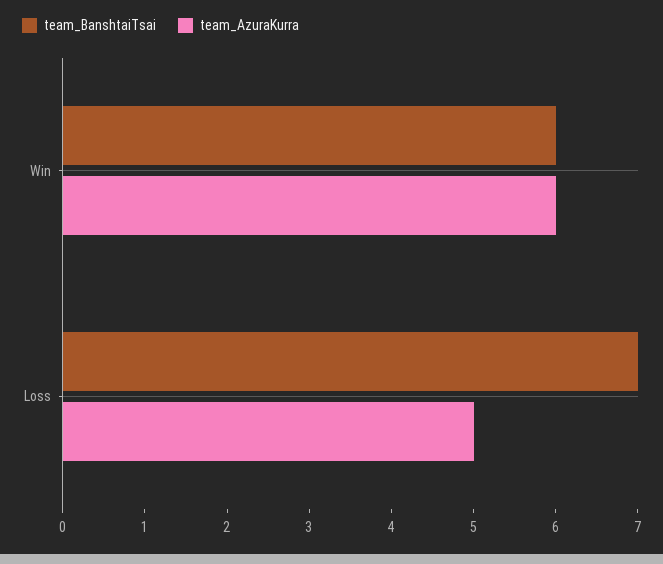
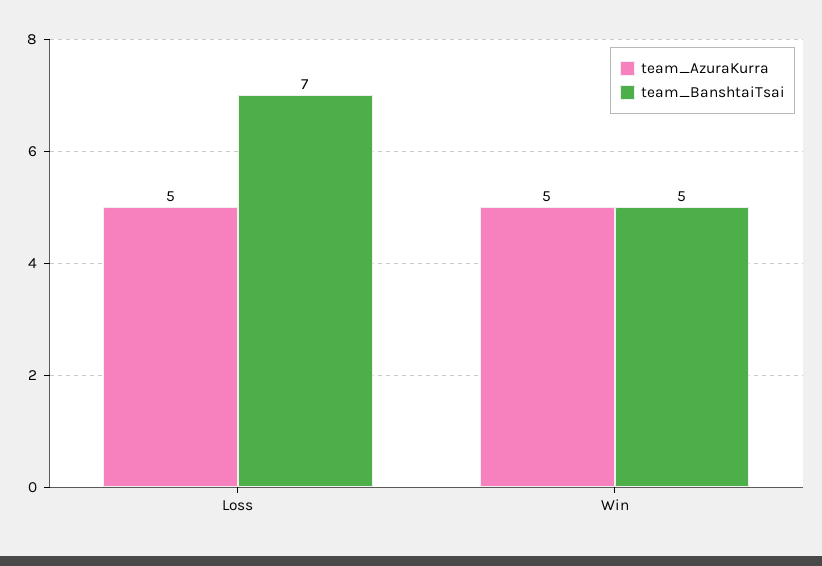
  {
    "team_BanshtaiTsai": {
-     "Win": 6,
+     "Win": 5,
      "Loss": 7
    },
    "team_AzuraKurra": {
-     "Win": 6,
+     "Win": 5,
      "Loss": 5
    }
  }

